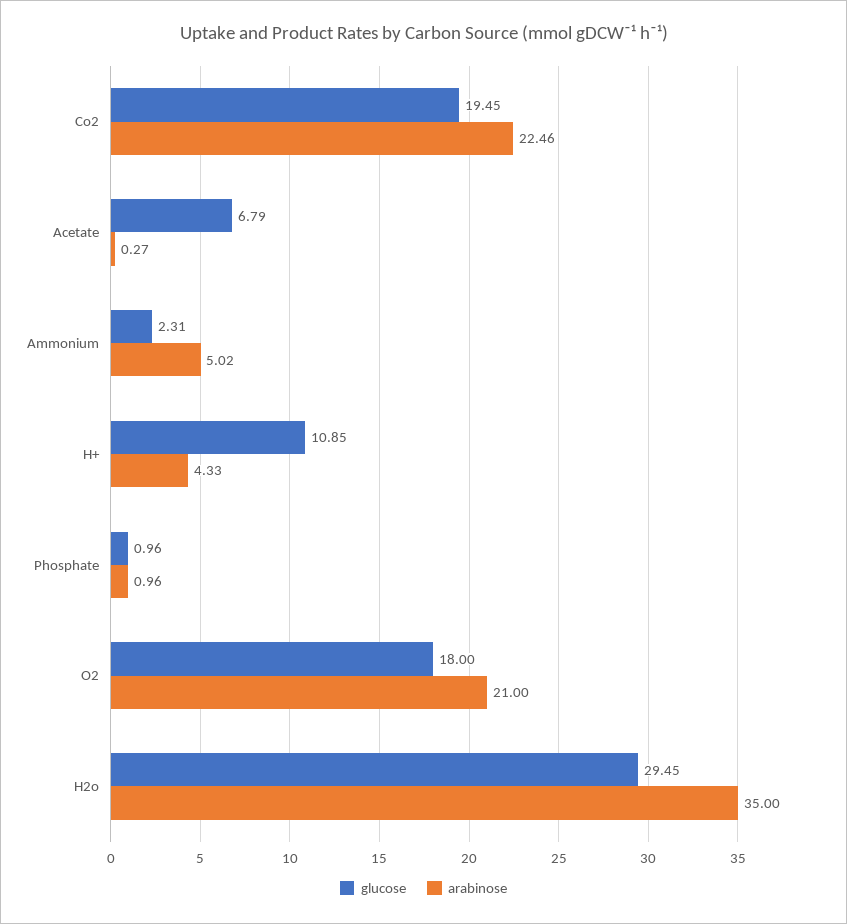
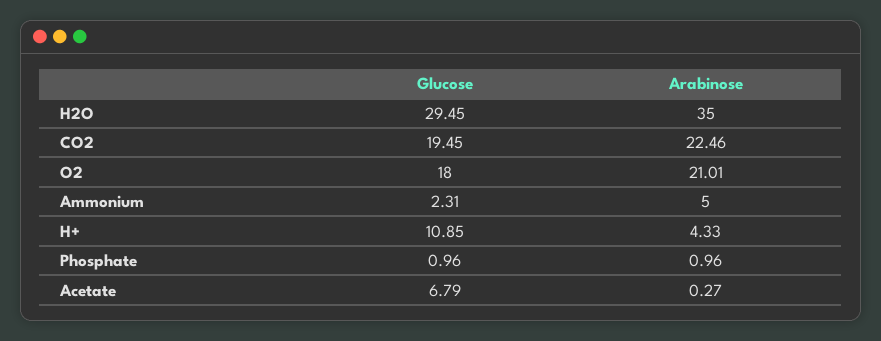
  {
    "glucose": {
      "Co2": 19.45,
      "Acetate": 6.79,
      "Ammonium": 2.31,
      "H+": 10.85,
      "Phosphate": 0.96,
      "O2": 18,
      "H2o": 29.45
    },
    "arabinose": {
      "Co2": 22.46,
      "Acetate": 0.27,
-     "Ammonium": 5.02,
+     "Ammonium": 5,
      "H+": 4.33,
      "Phosphate": 0.96,
-     "O2": 21,
+     "O2": 21.01,
      "H2o": 35
    }
  }

